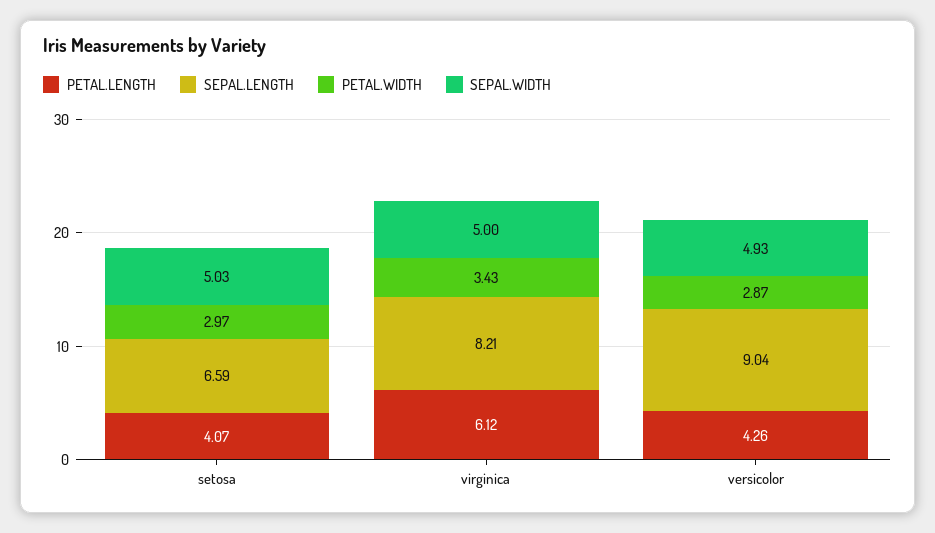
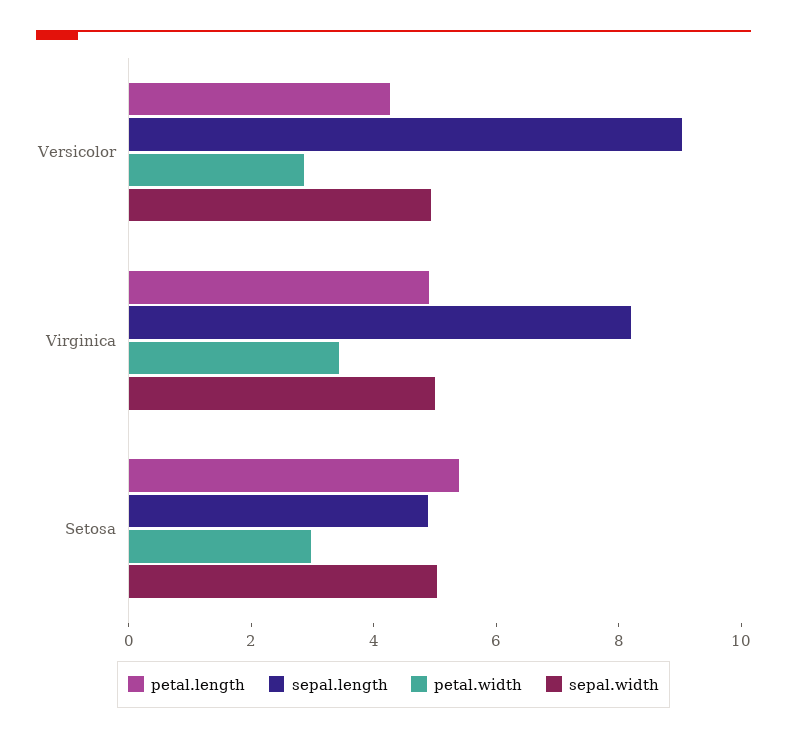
  {
    "PETAL.LENGTH": {
-     "setosa": 4.07,
+     "setosa": 5.5,
-     "virginica": 6.12,
+     "virginica": 5,
      "versicolor": 4.26
    },
    "SEPAL.LENGTH": {
-     "setosa": 6.59,
+     "setosa": 5,
      "virginica": 8.21,
      "versicolor": 9.04
    },
    "PETAL.WIDTH": {
      "setosa": 2.97,
      "virginica": 3.43,
      "versicolor": 2.87
    },
    "SEPAL.WIDTH": {
      "setosa": 5.03,
      "virginica": 5,
      "versicolor": 4.93
    }
  }

